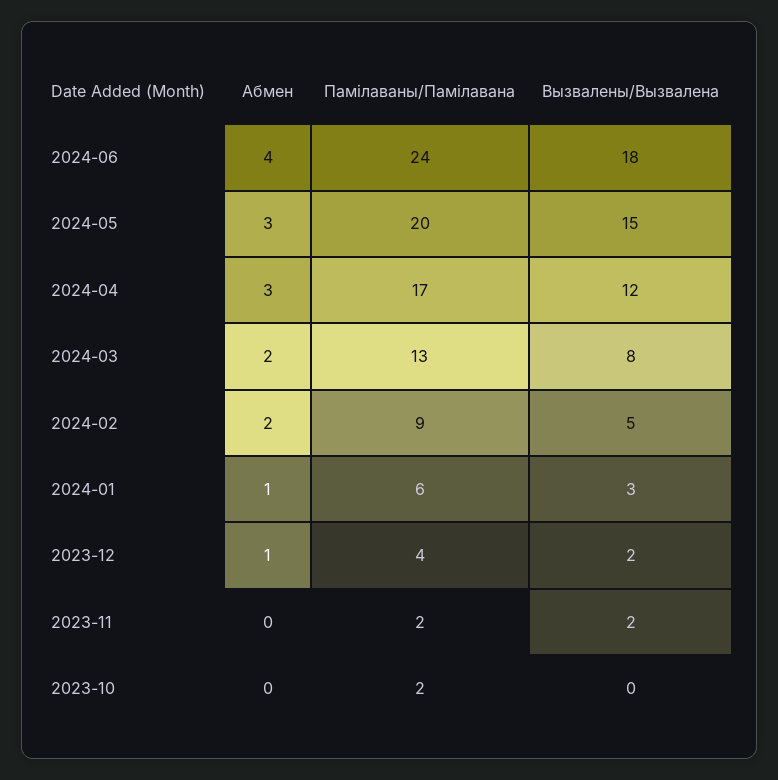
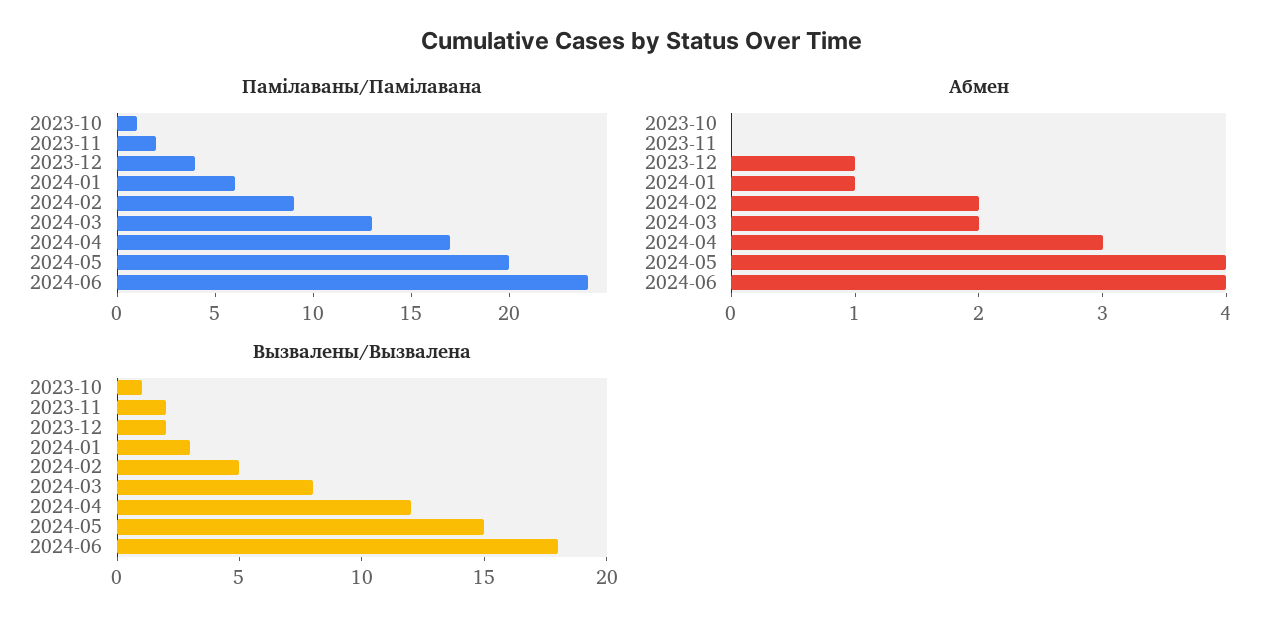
  {
    "Абмен": {
      "2024-06": 4,
-     "2024-05": 3,
+     "2024-05": 4,
      "2024-04": 3,
      "2024-03": 2,
      "2024-02": 2,
      "2024-01": 1,
      "2023-12": 1,
      "2023-11": 0,
      "2023-10": 0
    },
    "Памілаваны/Памілавана": {
      "2024-06": 24,
      "2024-05": 20,
      "2024-04": 17,
      "2024-03": 13,
      "2024-02": 9,
      "2024-01": 6,
      "2023-12": 4,
      "2023-11": 2,
-     "2023-10": 2
+     "2023-10": 1
    },
    "Вызвалены/Вызвалена": {
      "2024-06": 18,
      "2024-05": 15,
      "2024-04": 12,
      "2024-03": 8,
      "2024-02": 5,
      "2024-01": 3,
      "2023-12": 2,
      "2023-11": 2,
-     "2023-10": 0
+     "2023-10": 1
    }
  }

